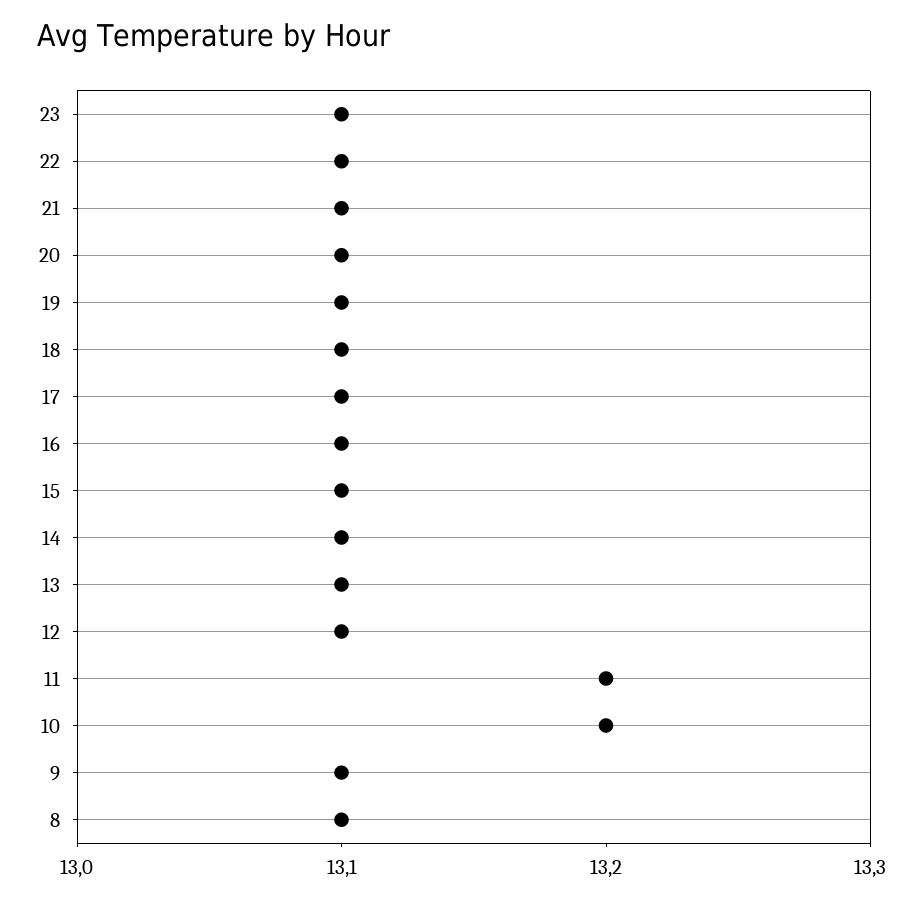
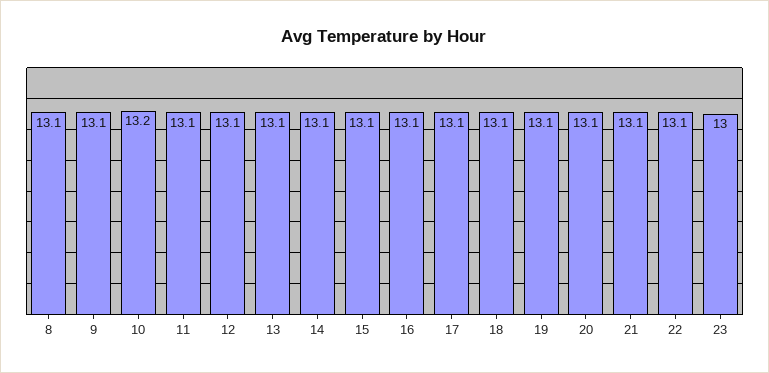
  {
-   "23": 13.1,
+   "23": 13,
    "22": 13.1,
    "21": 13.1,
    "20": 13.1,
    "19": 13.1,
    "18": 13.1,
    "17": 13.1,
    "16": 13.1,
    "15": 13.1,
    "14": 13.1,
    "13": 13.1,
    "12": 13.1,
-   "11": 13.2,
+   "11": 13.1,
    "10": 13.2,
    "9": 13.1,
    "8": 13.1
  }

